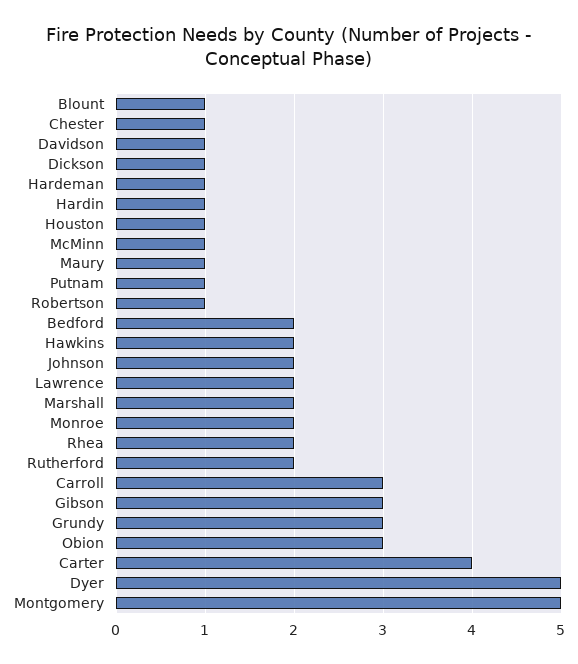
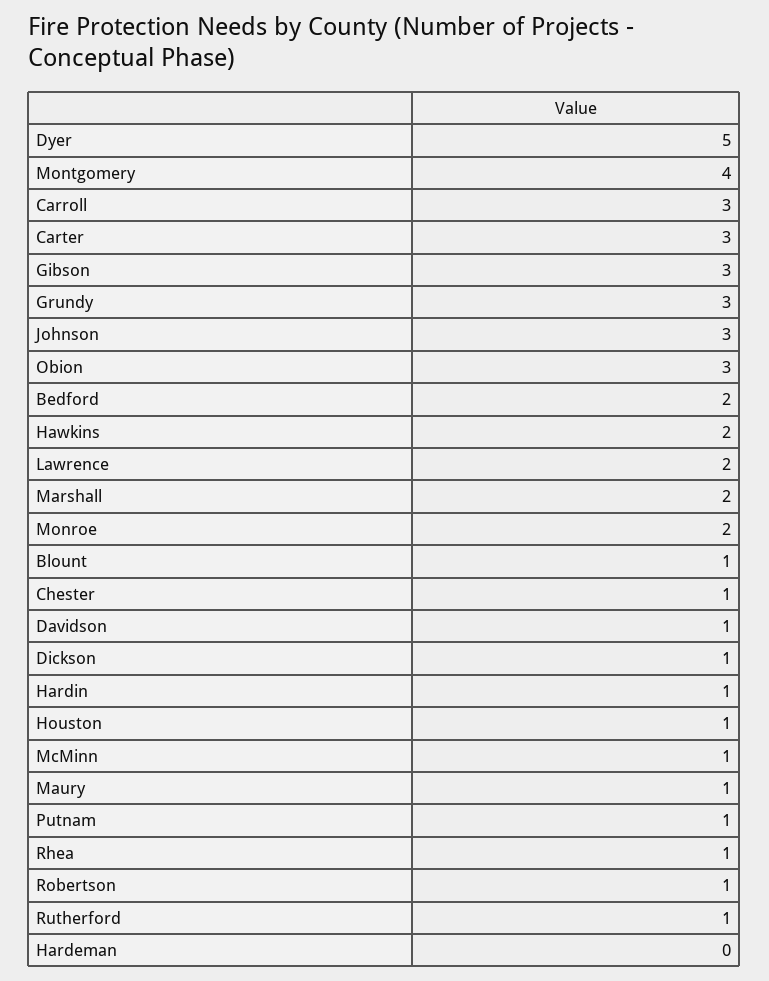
  {
    "Blount": 1,
    "Chester": 1,
    "Davidson": 1,
    "Dickson": 1,
-   "Hardeman": 1,
+   "Hardeman": 0,
    "Hardin": 1,
    "Houston": 1,
    "McMinn": 1,
    "Maury": 1,
    "Putnam": 1,
    "Robertson": 1,
    "Bedford": 2,
    "Hawkins": 2,
-   "Johnson": 2,
+   "Johnson": 3,
    "Lawrence": 2,
    "Marshall": 2,
    "Monroe": 2,
-   "Rhea": 2,
+   "Rhea": 1,
-   "Rutherford": 2,
+   "Rutherford": 1,
    "Carroll": 3,
    "Gibson": 3,
    "Grundy": 3,
    "Obion": 3,
-   "Carter": 4,
+   "Carter": 3,
    "Dyer": 5,
-   "Montgomery": 5
+   "Montgomery": 4
  }

